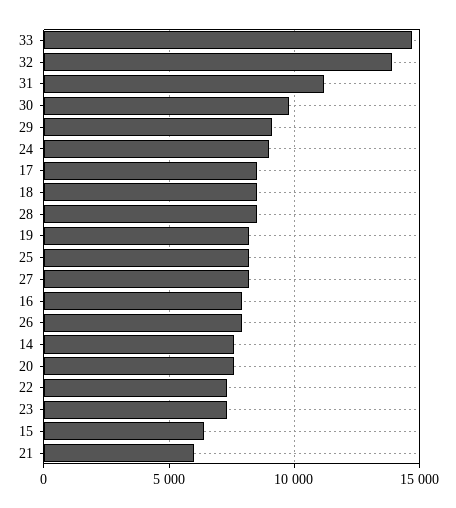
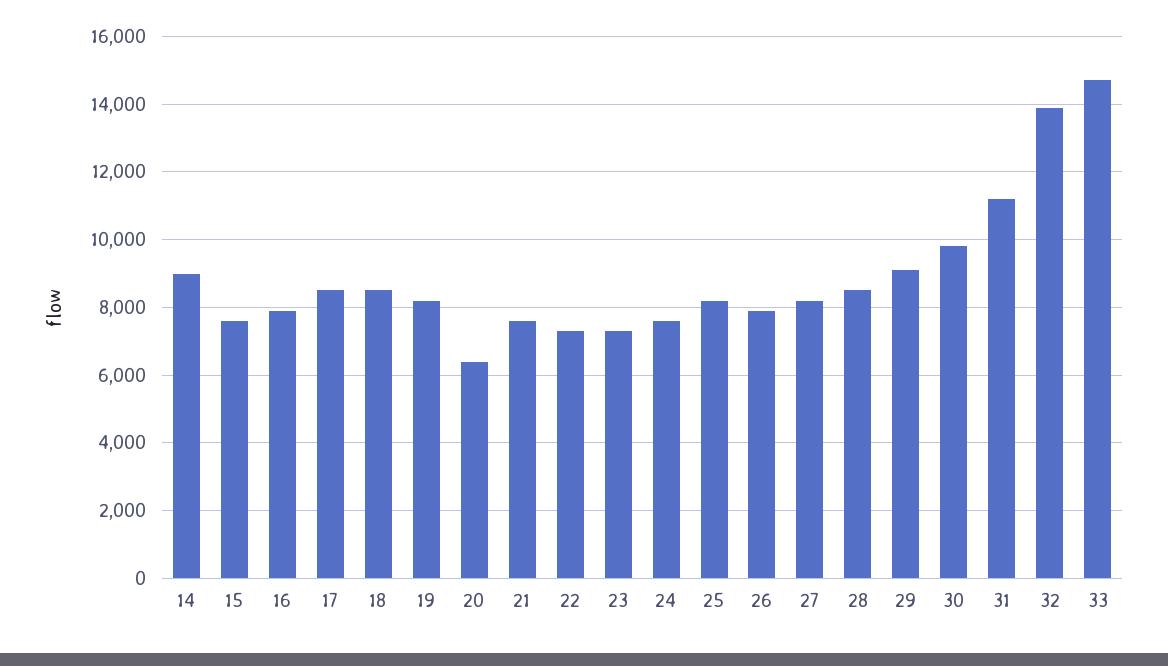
  {
    "33": 14800,
    "32": 14000,
    "31": 11200,
    "30": 9800,
    "29": 9200,
-   "24": 9000,
+   "24": 7600,
    "17": 8600,
    "18": 8600,
    "28": 8600,
    "19": 8200,
    "25": 8200,
    "27": 8200,
    "16": 8000,
    "26": 8000,
-   "14": 7500,
+   "14": 9000,
-   "20": 7500,
+   "20": 6400,
    "22": 7400,
    "23": 7400,
-   "15": 6500,
+   "15": 7600,
-   "21": 6000
+   "21": 7600
  }

